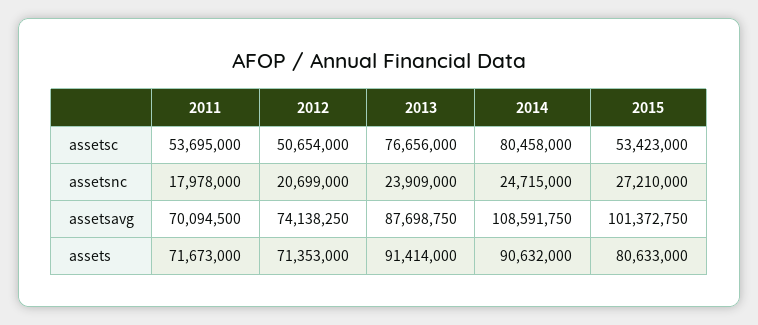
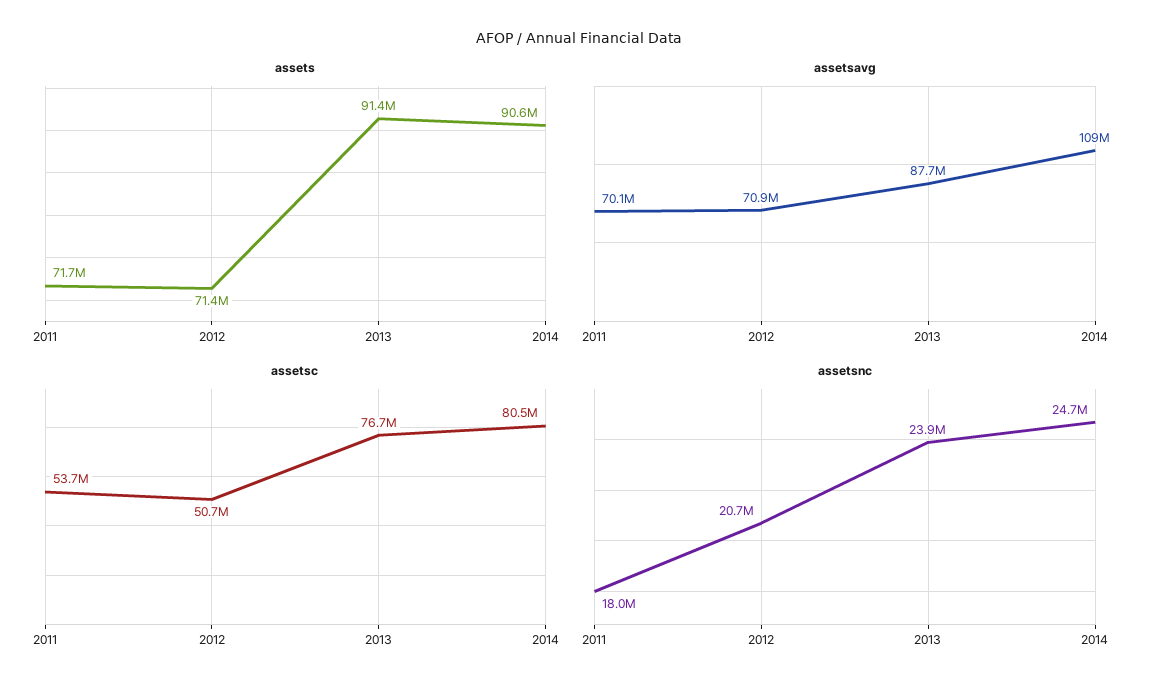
  {
    "assetsc": {
      "2011": 53695000,
      "2012": 50654000,
      "2013": 76656000,
-     "2014": 80458000,
+     "2014": 80458000
-     "2015": 53423000
    },
    "assetsnc": {
      "2011": 17978000,
      "2012": 20699000,
      "2013": 23909000,
-     "2014": 24715000,
+     "2014": 24715000
-     "2015": 27210000
    },
    "assetsavg": {
      "2011": 70094500,
-     "2012": 74138250,
+     "2012": 70900000,
      "2013": 87698750,
-     "2014": 108591750,
+     "2014": 108591750
-     "2015": 101372750
    },
    "assets": {
      "2011": 71673000,
      "2012": 71353000,
      "2013": 91414000,
-     "2014": 90632000,
+     "2014": 90632000
-     "2015": 80633000
    }
  }

